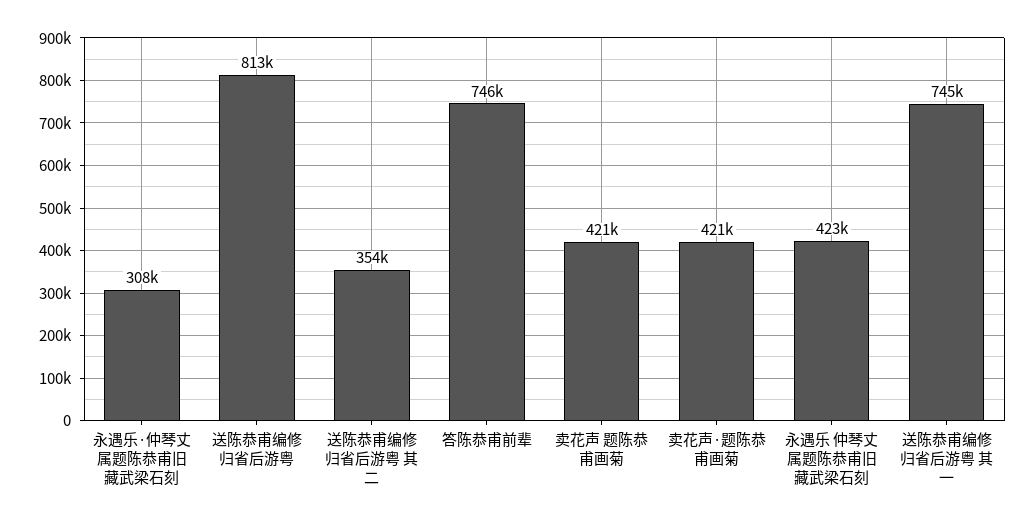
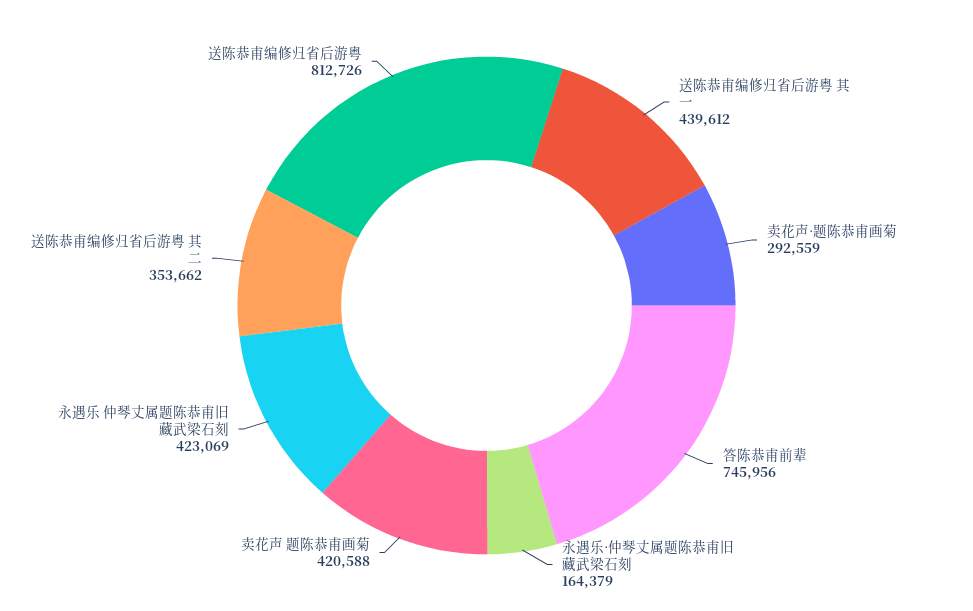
  {
-   "永遇乐·仲琴丈属题陈恭甫旧藏武梁石刻": 308000,
+   "永遇乐·仲琴丈属题陈恭甫旧藏武梁石刻": 164379,
    "送陈恭甫编修归省后游粤": 812726,
    "送陈恭甫编修归省后游粤 其二": 353662,
    "答陈恭甫前辈": 745956,
    "卖花声 题陈恭甫画菊": 420588,
-   "卖花声·题陈恭甫画菊": 421000,
+   "卖花声·题陈恭甫画菊": 292559,
    "永遇乐 仲琴丈属题陈恭甫旧藏武梁石刻": 423069,
-   "送陈恭甫编修归省后游粤 其一": 745000
+   "送陈恭甫编修归省后游粤 其一": 439612
  }

